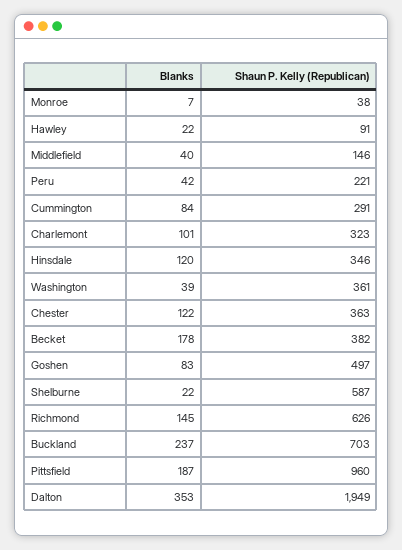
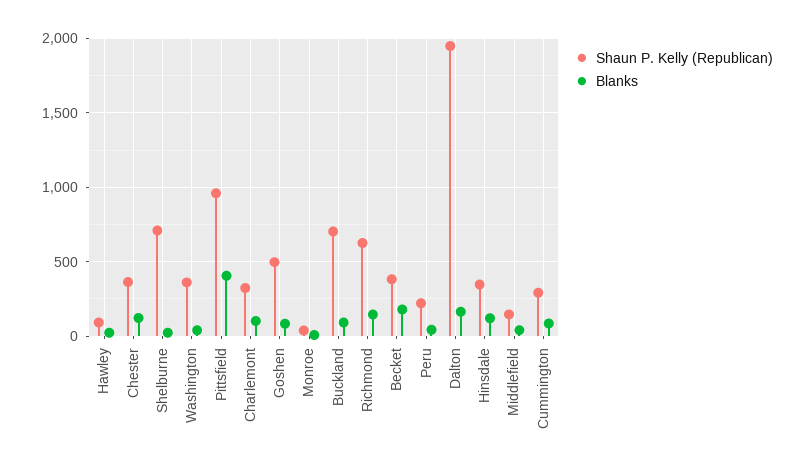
  {
    "Blanks": {
      "Monroe": 7,
      "Hawley": 22,
      "Middlefield": 40,
      "Peru": 42,
      "Cummington": 84,
      "Charlemont": 101,
      "Hinsdale": 120,
      "Washington": 39,
      "Chester": 122,
      "Becket": 178,
      "Goshen": 83,
      "Shelburne": 22,
      "Richmond": 145,
-     "Buckland": 237,
+     "Buckland": 100,
-     "Pittsfield": 187,
+     "Pittsfield": 400,
-     "Dalton": 353
+     "Dalton": 150
    },
    "Shaun P. Kelly (Republican)": {
      "Monroe": 38,
      "Hawley": 91,
      "Middlefield": 146,
      "Peru": 221,
      "Cummington": 291,
      "Charlemont": 323,
      "Hinsdale": 346,
      "Washington": 361,
      "Chester": 363,
      "Becket": 382,
      "Goshen": 497,
-     "Shelburne": 587,
+     "Shelburne": 700,
      "Richmond": 626,
      "Buckland": 703,
      "Pittsfield": 960,
      "Dalton": 1949
    }
  }

